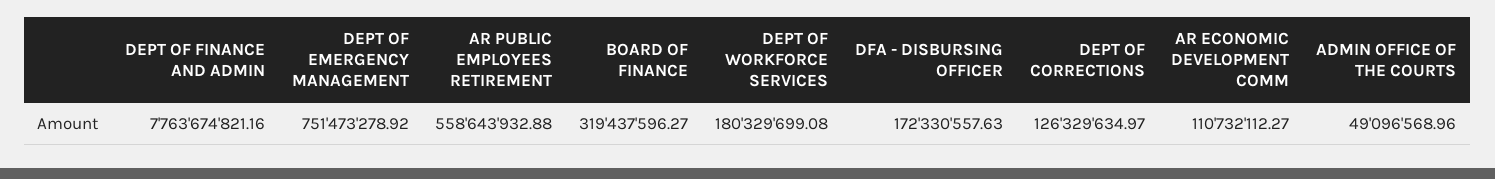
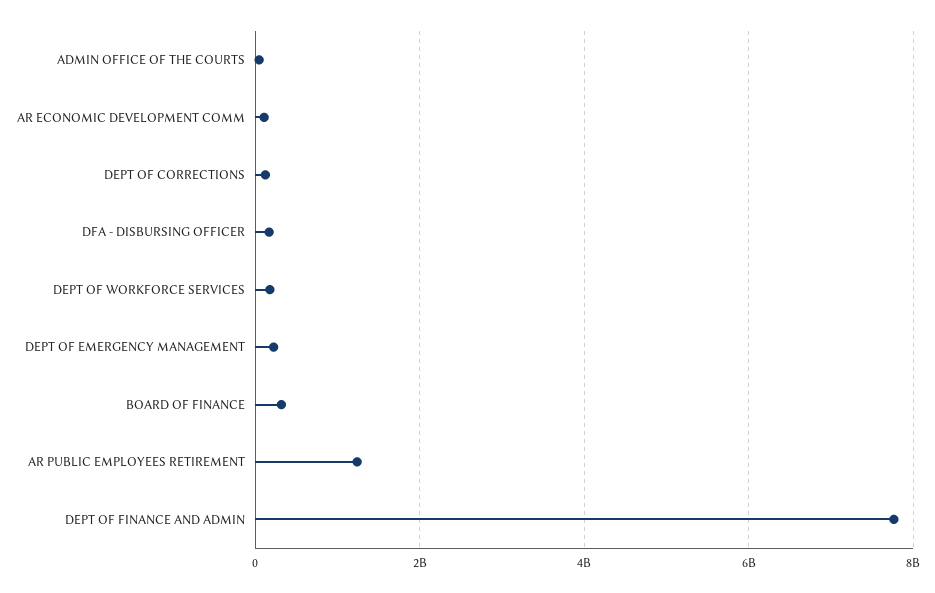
  {
    "DEPT OF FINANCE AND ADMIN": 7763674821.16,
-   "DEPT OF EMERGENCY MANAGEMENT": 751473278.92,
+   "DEPT OF EMERGENCY MANAGEMENT": 200000000,
-   "AR PUBLIC EMPLOYEES RETIREMENT": 558643932.88,
+   "AR PUBLIC EMPLOYEES RETIREMENT": 1200000000,
    "BOARD OF FINANCE": 319437596.27,
    "DEPT OF WORKFORCE SERVICES": 180329699.08,
    "DFA - DISBURSING OFFICER": 172330557.63,
    "DEPT OF CORRECTIONS": 126329634.97,
    "AR ECONOMIC DEVELOPMENT COMM": 110732112.27,
    "ADMIN OFFICE OF THE COURTS": 49096568.96
  }

